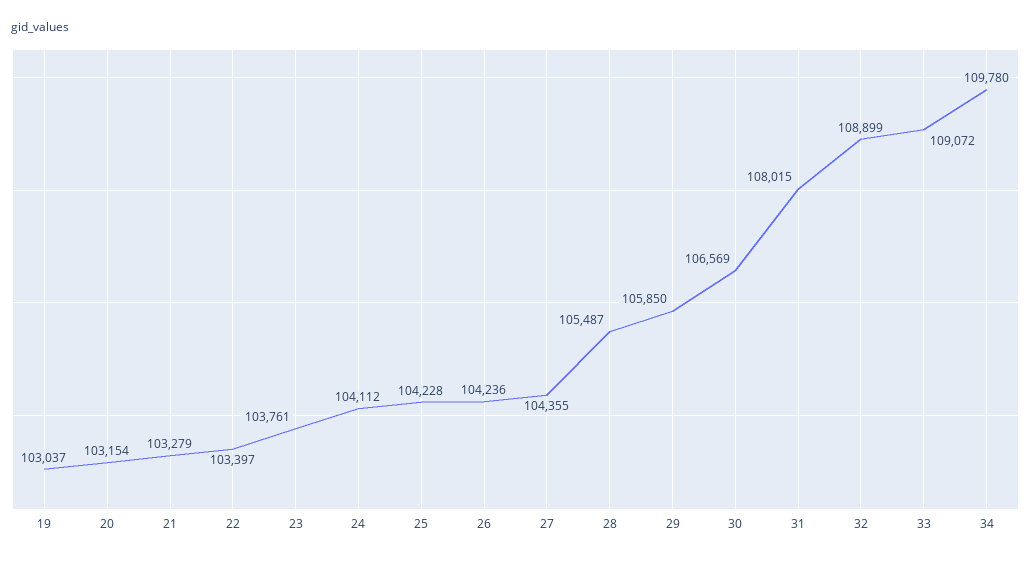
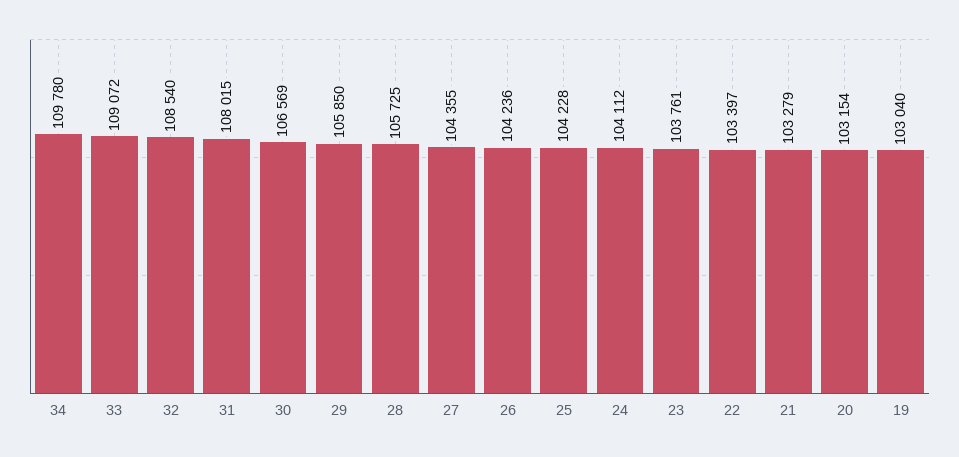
  {
-   "19": 103037,
+   "19": 103040,
    "20": 103154,
    "21": 103279,
    "22": 103397,
    "23": 103761,
    "24": 104112,
    "25": 104228,
    "26": 104236,
    "27": 104355,
-   "28": 105487,
+   "28": 105725,
    "29": 105850,
    "30": 106569,
    "31": 108015,
-   "32": 108899,
+   "32": 108540,
    "33": 109072,
    "34": 109780
  }

